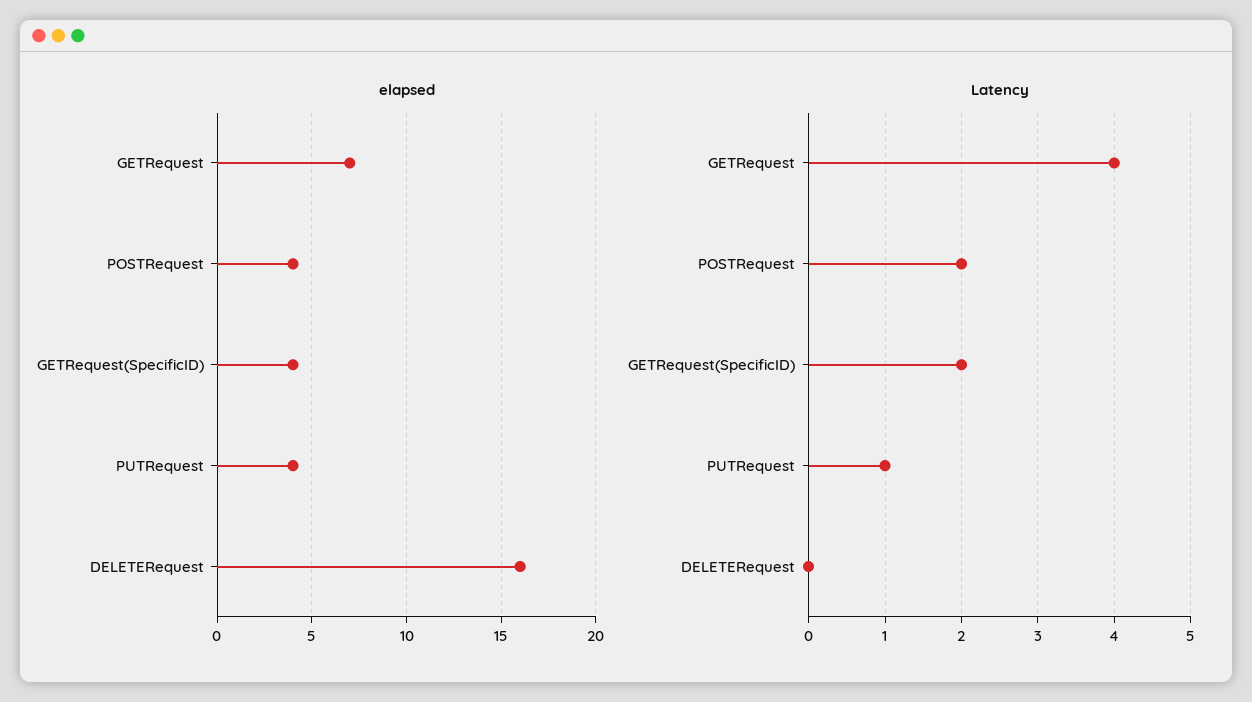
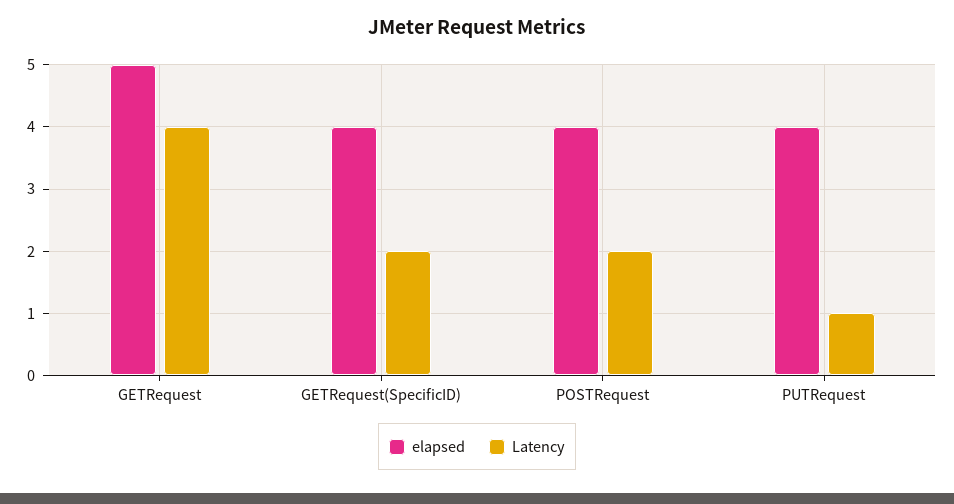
  {
    "elapsed": {
-     "GETRequest": 7,
+     "GETRequest": 5,
      "POSTRequest": 4,
      "GETRequest(SpecificID)": 4,
-     "PUTRequest": 4,
+     "PUTRequest": 4
-     "DELETERequest": 16
    },
    "Latency": {
      "GETRequest": 4,
      "POSTRequest": 2,
      "GETRequest(SpecificID)": 2,
-     "PUTRequest": 1,
+     "PUTRequest": 1
-     "DELETERequest": 0
    }
  }

